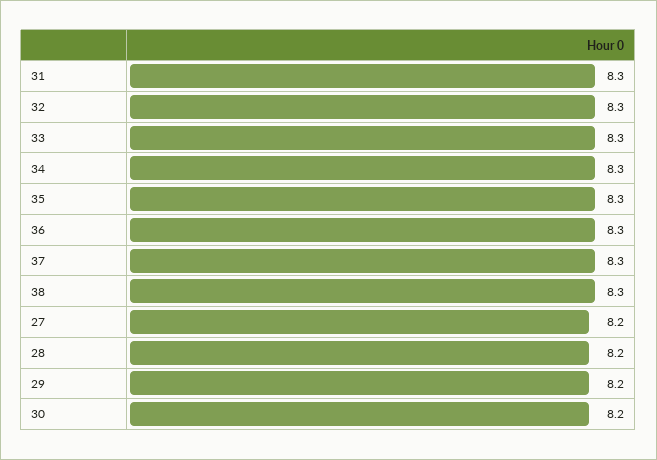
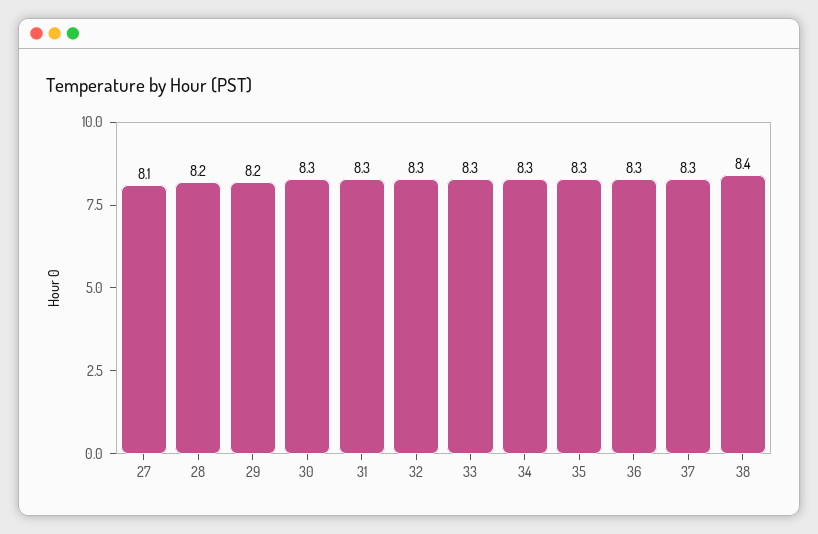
  {
    "31": 8.3,
    "32": 8.3,
    "33": 8.3,
    "34": 8.3,
    "35": 8.3,
    "36": 8.3,
    "37": 8.3,
-   "38": 8.3,
+   "38": 8.4,
-   "27": 8.2,
+   "27": 8.1,
    "28": 8.2,
    "29": 8.2,
-   "30": 8.2
+   "30": 8.3
  }

